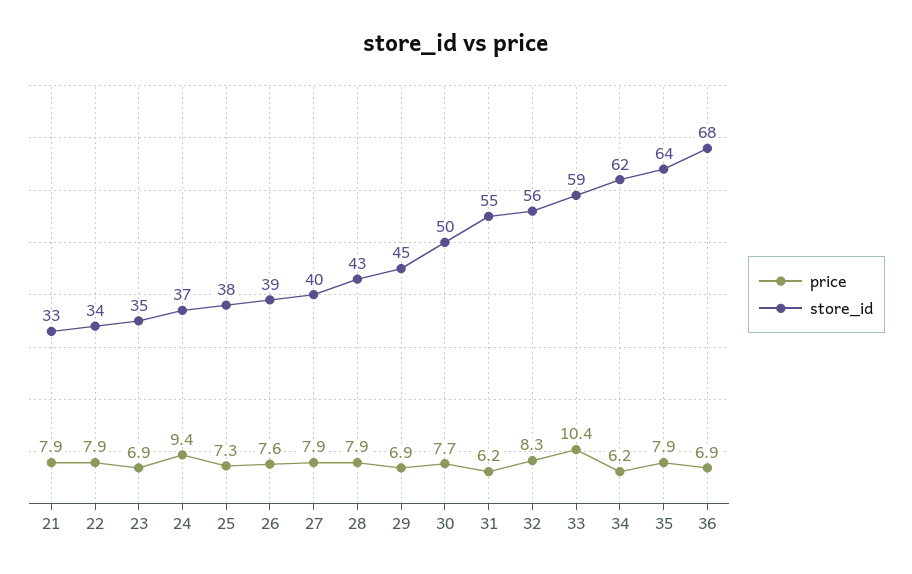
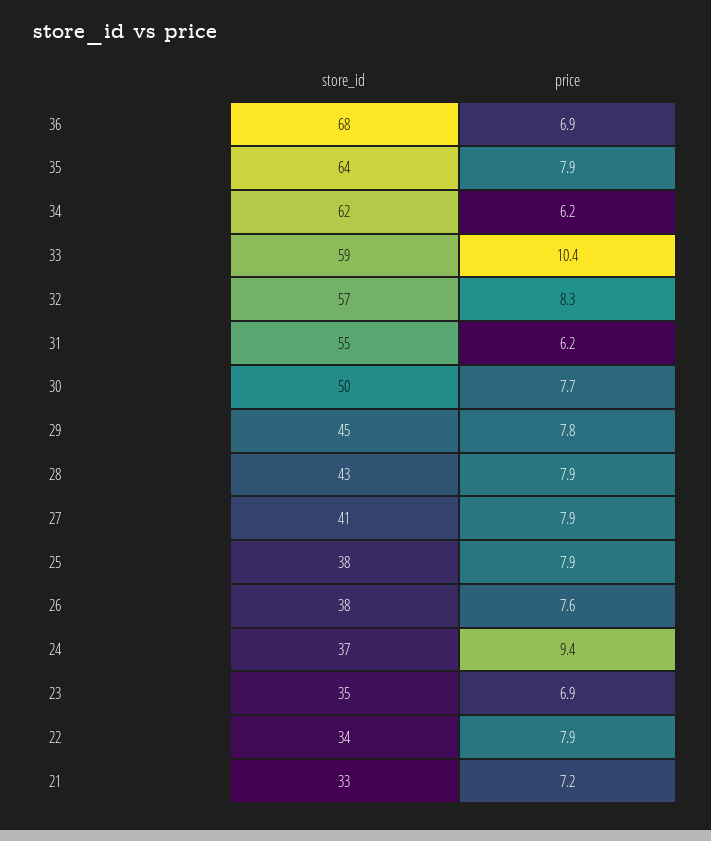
  {
    "price": {
-     "21": 7.9,
+     "21": 7.2,
      "22": 7.9,
      "23": 6.9,
      "24": 9.4,
-     "25": 7.3,
+     "25": 7.9,
      "26": 7.6,
      "27": 7.9,
      "28": 7.9,
-     "29": 6.9,
+     "29": 7.8,
      "30": 7.7,
      "31": 6.2,
      "32": 8.3,
      "33": 10.4,
      "34": 6.2,
      "35": 7.9,
      "36": 6.9
    },
    "store_id": {
      "21": 33,
      "22": 34,
      "23": 35,
      "24": 37,
      "25": 38,
-     "26": 39,
+     "26": 38,
-     "27": 40,
+     "27": 41,
      "28": 43,
      "29": 45,
      "30": 50,
      "31": 55,
-     "32": 56,
+     "32": 57,
      "33": 59,
      "34": 62,
      "35": 64,
      "36": 68
    }
  }

